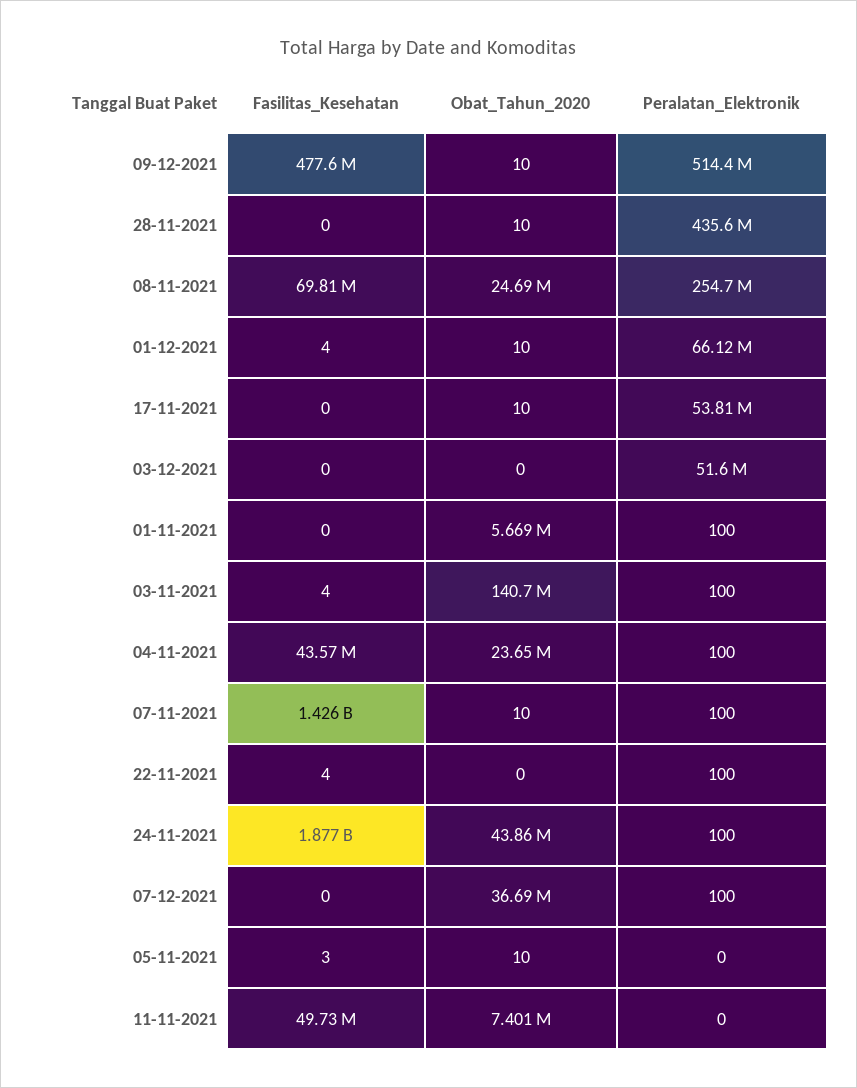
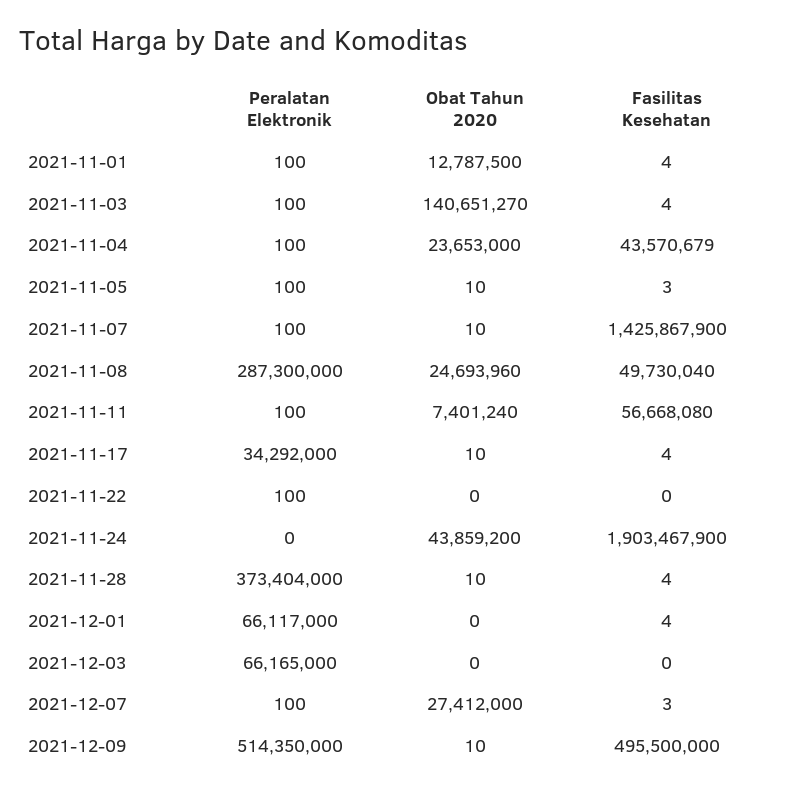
  {
    "Fasilitas_Kesehatan": {
-     "09-12-2021": 477600000,
+     "09-12-2021": 495500000,
-     "28-11-2021": 0,
+     "28-11-2021": 4,
-     "08-11-2021": 69810000,
+     "08-11-2021": 49730040,
      "01-12-2021": 4,
-     "17-11-2021": 0,
+     "17-11-2021": 4,
      "03-12-2021": 0,
-     "01-11-2021": 0,
+     "01-11-2021": 4,
      "03-11-2021": 4,
      "04-11-2021": 43570679,
      "07-11-2021": 1425867900,
-     "22-11-2021": 4,
+     "22-11-2021": 0,
-     "24-11-2021": 1877000000,
+     "24-11-2021": 1903467900,
-     "07-12-2021": 0,
+     "07-12-2021": 3,
      "05-11-2021": 3,
-     "11-11-2021": 49730000
+     "11-11-2021": 56668080
    },
    "Obat_Tahun_2020": {
      "09-12-2021": 10,
      "28-11-2021": 10,
      "08-11-2021": 24693960,
-     "01-12-2021": 10,
+     "01-12-2021": 0,
      "17-11-2021": 10,
      "03-12-2021": 0,
-     "01-11-2021": 5669000,
+     "01-11-2021": 12787500,
      "03-11-2021": 140651270,
      "04-11-2021": 23653000,
      "07-11-2021": 10,
      "22-11-2021": 0,
      "24-11-2021": 43859200,
-     "07-12-2021": 36690000,
+     "07-12-2021": 27412000,
      "05-11-2021": 10,
      "11-11-2021": 7401240
    },
    "Peralatan_Elektronik": {
      "09-12-2021": 514350000,
-     "28-11-2021": 435600000,
+     "28-11-2021": 373404000,
-     "08-11-2021": 254700000,
+     "08-11-2021": 287300000,
      "01-12-2021": 66117000,
-     "17-11-2021": 53810000,
+     "17-11-2021": 34292000,
-     "03-12-2021": 51600000,
+     "03-12-2021": 66165000,
      "01-11-2021": 100,
      "03-11-2021": 100,
      "04-11-2021": 100,
      "07-11-2021": 100,
      "22-11-2021": 100,
-     "24-11-2021": 100,
+     "24-11-2021": 0,
      "07-12-2021": 100,
-     "05-11-2021": 0,
+     "05-11-2021": 100,
-     "11-11-2021": 0
+     "11-11-2021": 100
    }
  }

